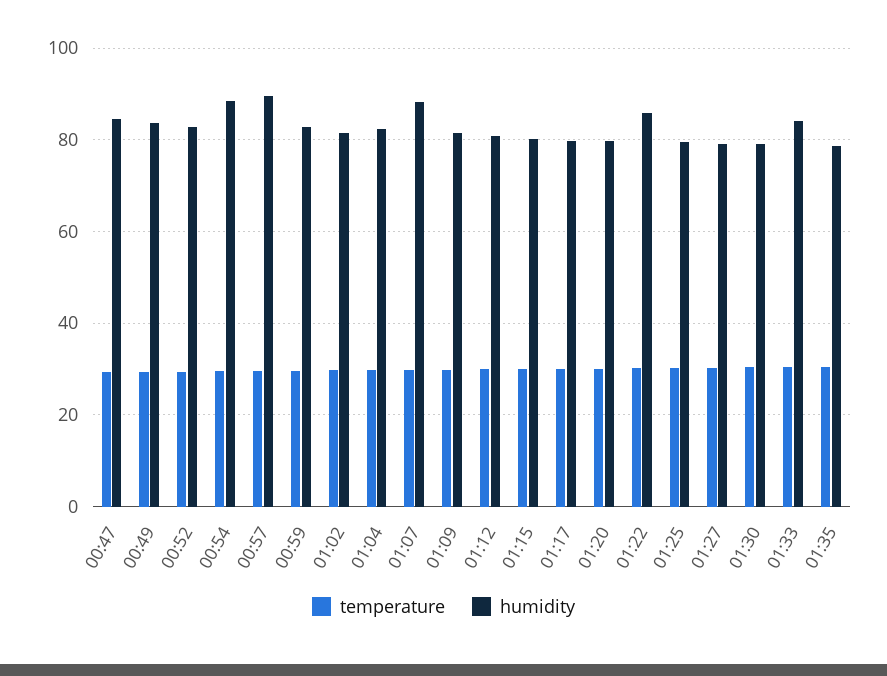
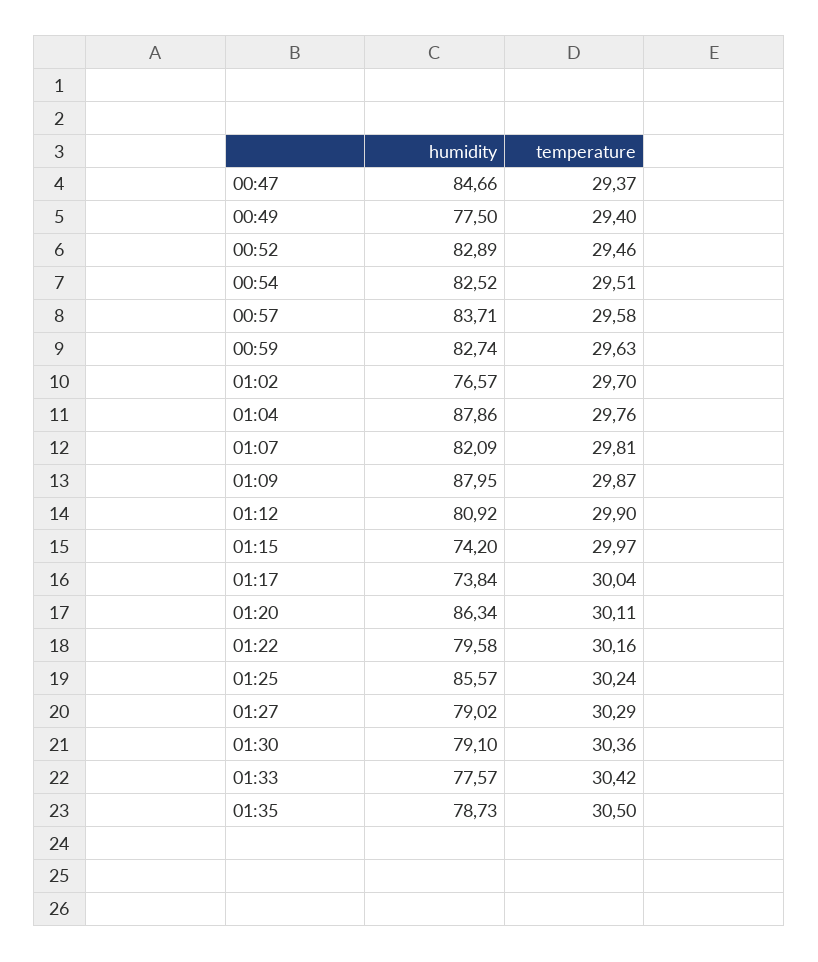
  {
    "temperature": {
      "00:47": 29.37,
      "00:49": 29.4,
      "00:52": 29.46,
      "00:54": 29.51,
      "00:57": 29.58,
      "00:59": 29.63,
      "01:02": 29.7,
      "01:04": 29.76,
      "01:07": 29.81,
      "01:09": 29.87,
      "01:12": 29.9,
      "01:15": 29.97,
      "01:17": 30.04,
      "01:20": 30.11,
      "01:22": 30.16,
      "01:25": 30.24,
      "01:27": 30.29,
      "01:30": 30.36,
      "01:33": 30.42,
      "01:35": 30.5
    },
    "humidity": {
      "00:47": 84.66,
-     "00:49": 84,
+     "00:49": 77.5,
      "00:52": 82.89,
-     "00:54": 88,
+     "00:54": 82.52,
-     "00:57": 90,
+     "00:57": 83.71,
      "00:59": 82.74,
-     "01:02": 82,
+     "01:02": 76.57,
-     "01:04": 82,
+     "01:04": 87.86,
-     "01:07": 88,
+     "01:07": 82.09,
-     "01:09": 82,
+     "01:09": 87.95,
      "01:12": 80.92,
-     "01:15": 80,
+     "01:15": 74.2,
-     "01:17": 80,
+     "01:17": 73.84,
-     "01:20": 80,
+     "01:20": 86.34,
-     "01:22": 86,
+     "01:22": 79.58,
-     "01:25": 80,
+     "01:25": 85.57,
      "01:27": 79.02,
      "01:30": 79.1,
-     "01:33": 84,
+     "01:33": 77.57,
      "01:35": 78.73
    }
  }

